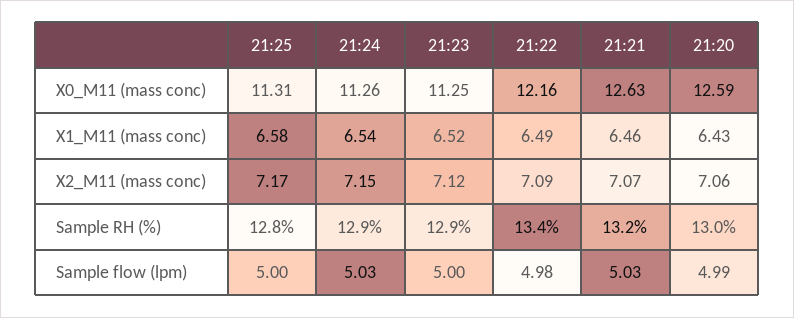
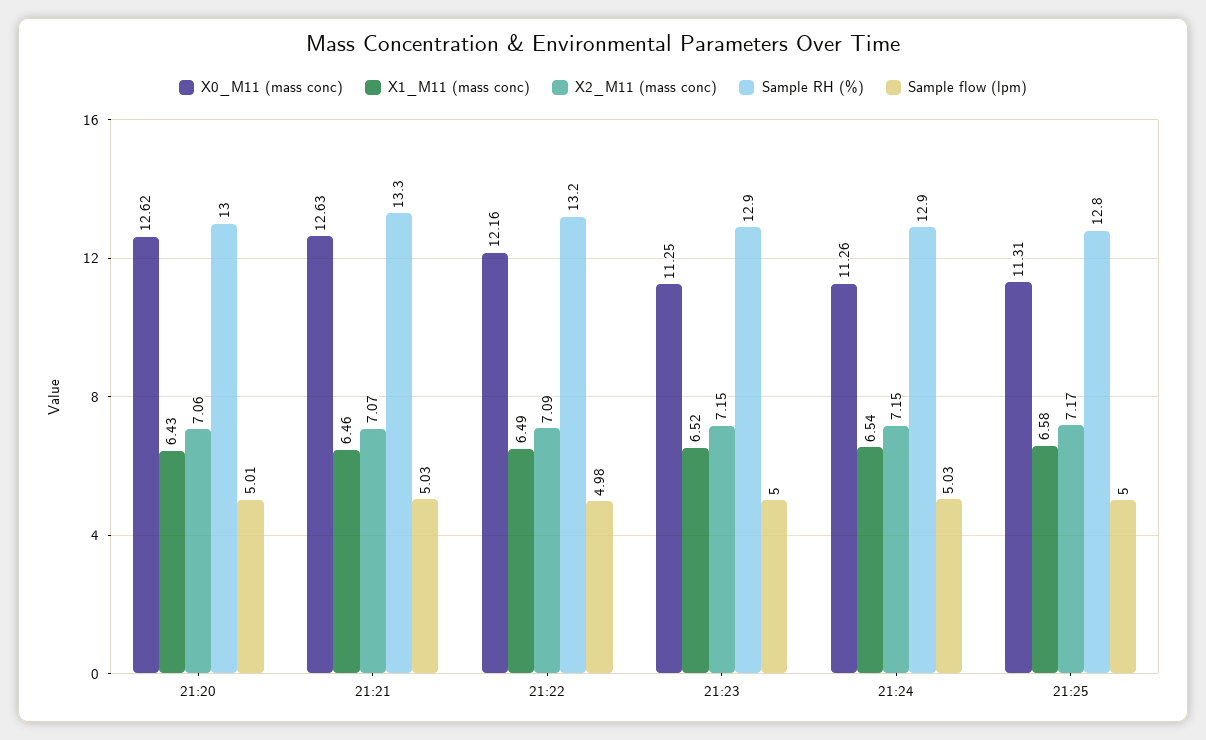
  {
    "X0_M11 (mass conc)": {
      "21:25": 11.31,
      "21:24": 11.26,
      "21:23": 11.25,
      "21:22": 12.16,
      "21:21": 12.63,
-     "21:20": 12.59
+     "21:20": 12.62
    },
    "X1_M11 (mass conc)": {
      "21:25": 6.58,
      "21:24": 6.54,
      "21:23": 6.52,
      "21:22": 6.49,
      "21:21": 6.46,
      "21:20": 6.43
    },
    "X2_M11 (mass conc)": {
      "21:25": 7.17,
      "21:24": 7.15,
-     "21:23": 7.12,
+     "21:23": 7.15,
      "21:22": 7.09,
      "21:21": 7.07,
      "21:20": 7.06
    },
    "Sample RH (%)": {
      "21:25": 12.8,
      "21:24": 12.9,
      "21:23": 12.9,
-     "21:22": 13.4,
+     "21:22": 13.2,
-     "21:21": 13.2,
+     "21:21": 13.3,
      "21:20": 13
    },
    "Sample flow (lpm)": {
      "21:25": 5,
      "21:24": 5.03,
      "21:23": 5,
      "21:22": 4.98,
      "21:21": 5.03,
-     "21:20": 4.99
+     "21:20": 5.01
    }
  }

